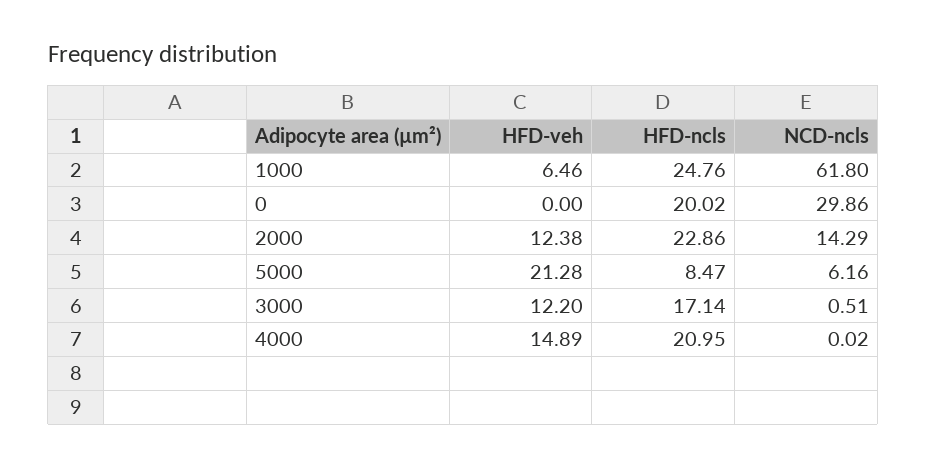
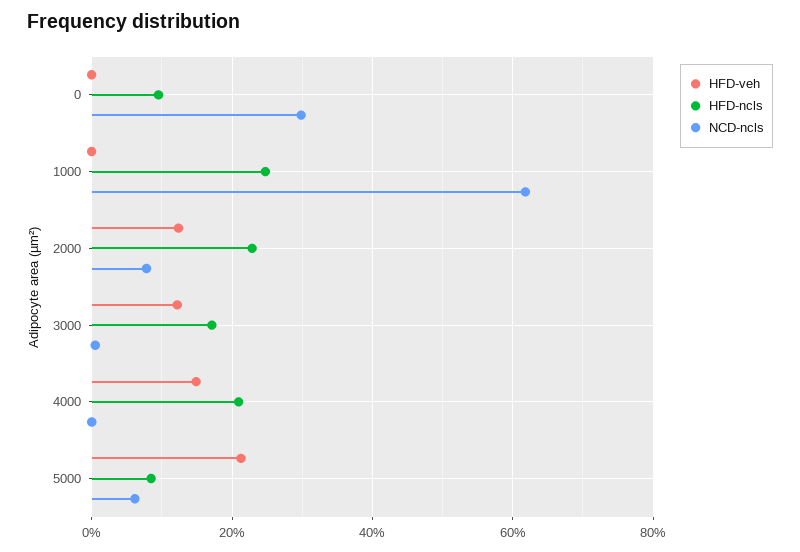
  {
    "HFD-veh": {
-     "1000": 6.46,
+     "1000": 0,
      "0": 0,
      "2000": 12.38,
      "5000": 21.28,
      "3000": 12.2,
      "4000": 14.89
    },
    "HFD-ncls": {
      "1000": 24.76,
-     "0": 20.02,
+     "0": 10,
      "2000": 22.86,
      "5000": 8.47,
      "3000": 17.14,
      "4000": 20.95
    },
    "NCD-ncls": {
      "1000": 61.8,
      "0": 29.86,
-     "2000": 14.29,
+     "2000": 8,
      "5000": 6.16,
      "3000": 0.51,
      "4000": 0.02
    }
  }

